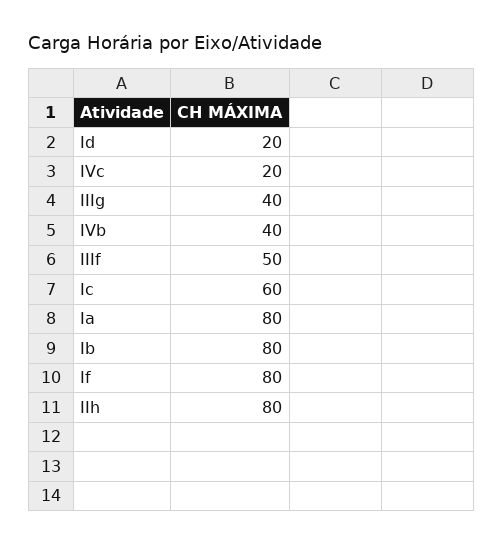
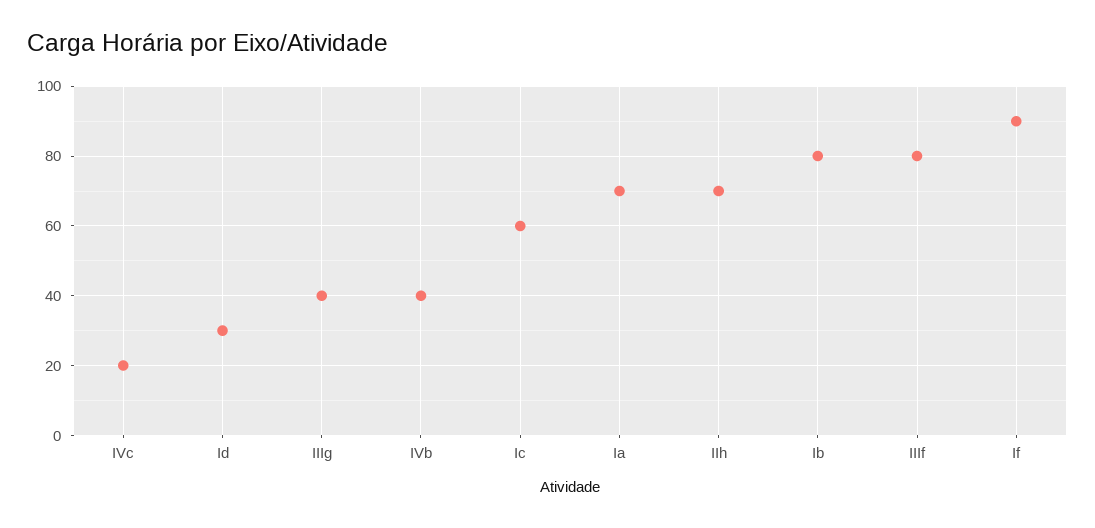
  {
-   "Id": 20,
+   "Id": 30,
    "IVc": 20,
    "IIIg": 40,
    "IVb": 40,
-   "IIIf": 50,
+   "IIIf": 80,
    "Ic": 60,
-   "Ia": 80,
+   "Ia": 70,
    "Ib": 80,
-   "If": 80,
+   "If": 90,
-   "IIh": 80
+   "IIh": 70
  }

